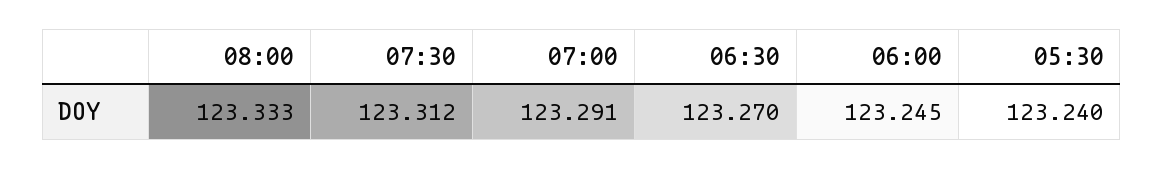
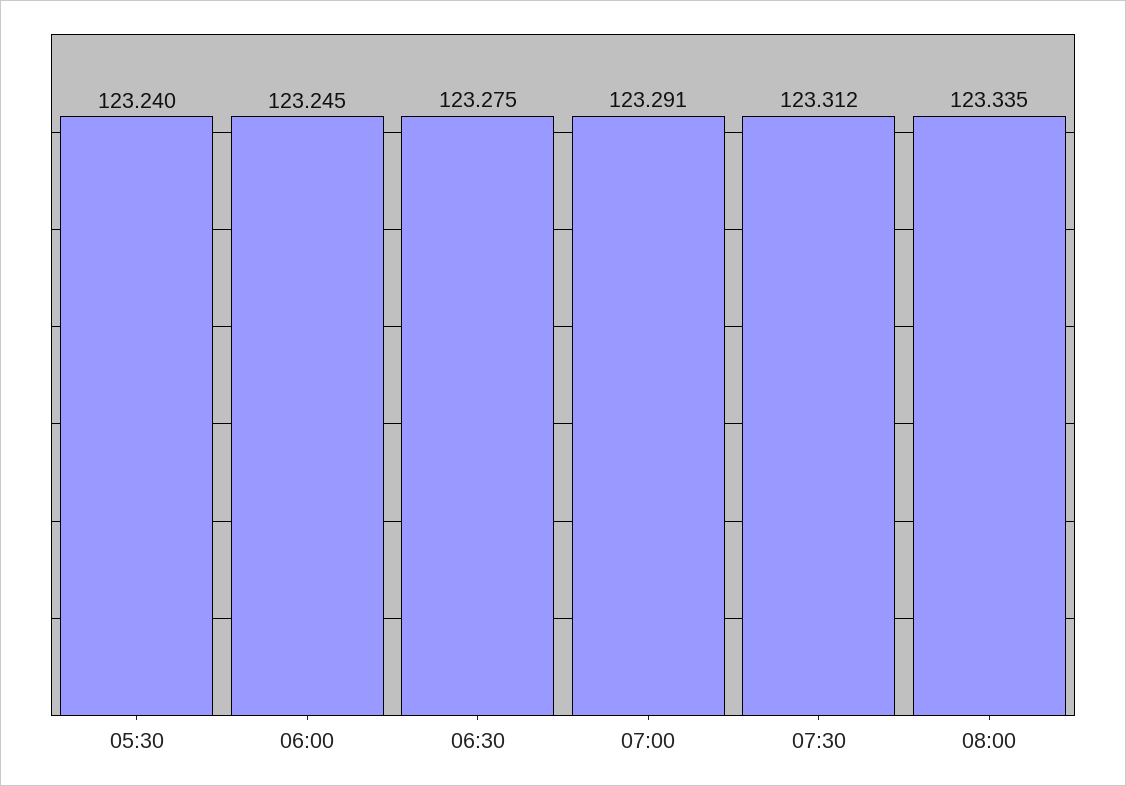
  {
-   "08:00": 123.333,
+   "08:00": 123.335,
    "07:30": 123.312,
    "07:00": 123.291,
-   "06:30": 123.27,
+   "06:30": 123.275,
    "06:00": 123.245,
    "05:30": 123.24
  }

